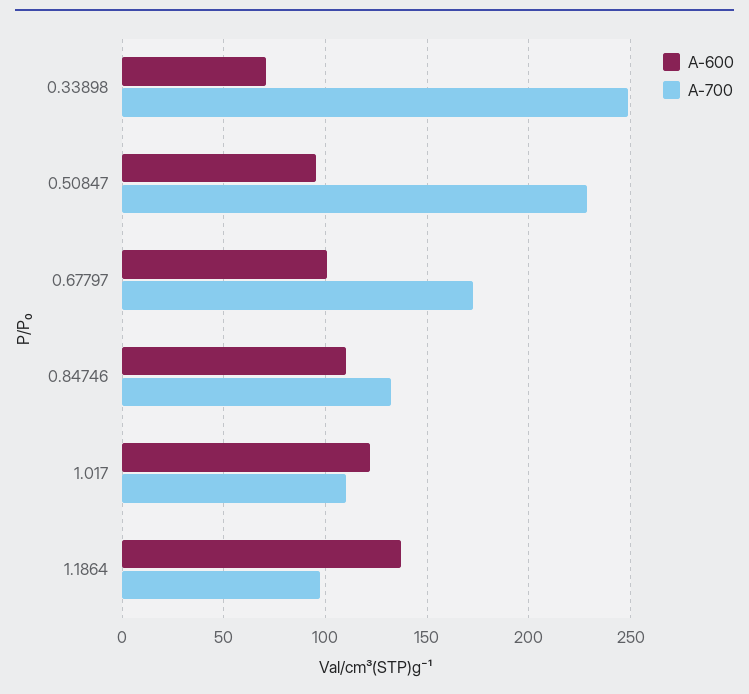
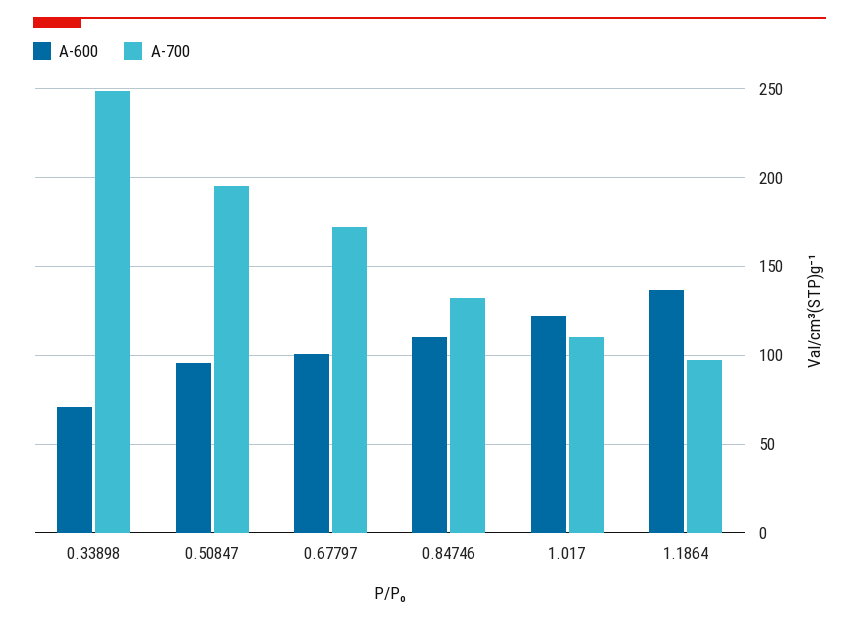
  {
    "A-600": {
      "0.33898": 70,
      "0.50847": 95,
      "0.67797": 100,
      "0.84746": 110,
      "1.017": 120,
      "1.1864": 135
    },
    "A-700": {
      "0.33898": 250,
-     "0.50847": 230,
+     "0.50847": 195,
      "0.67797": 175,
      "0.84746": 130,
      "1.017": 110,
      "1.1864": 95
    }
  }

